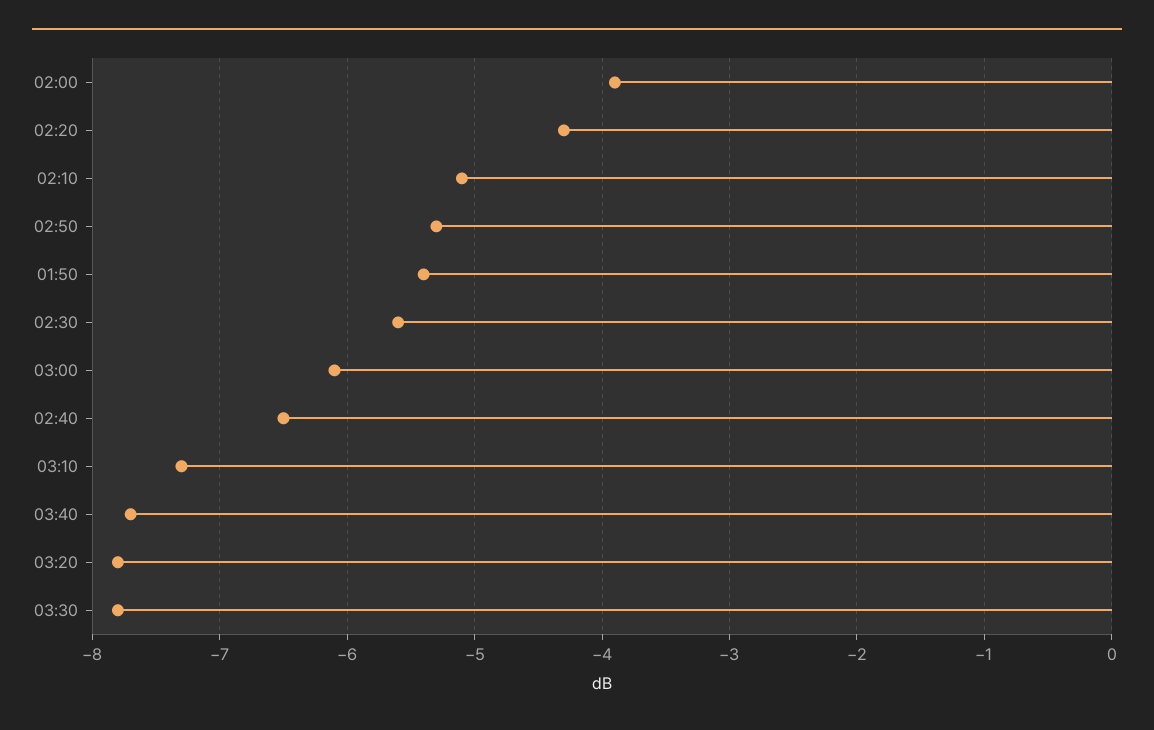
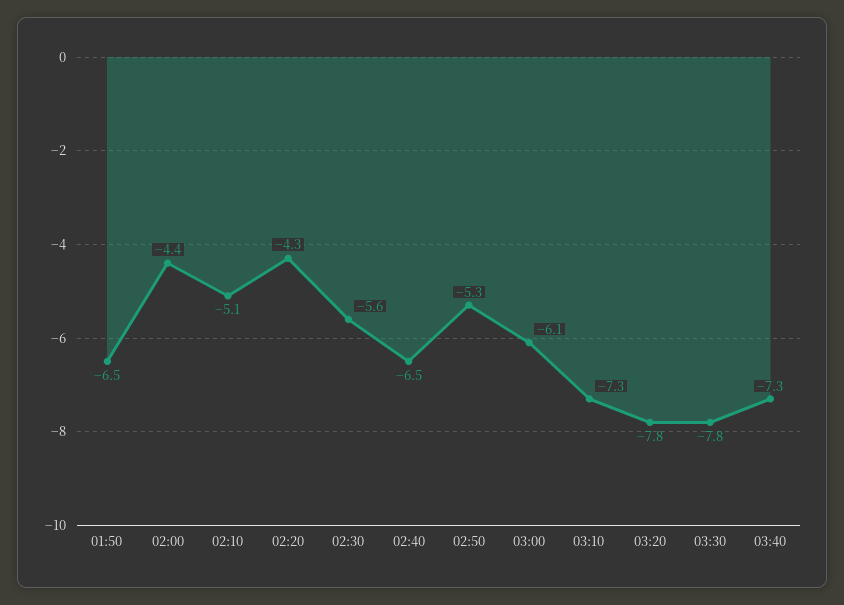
  {
-   "02:00": -3.9,
+   "02:00": -4.4,
    "02:20": -4.3,
    "02:10": -5.1,
    "02:50": -5.3,
-   "01:50": -5.4,
+   "01:50": -6.5,
    "02:30": -5.6,
    "03:00": -6.1,
    "02:40": -6.5,
    "03:10": -7.3,
-   "03:40": -7.7,
+   "03:40": -7.3,
    "03:20": -7.8,
    "03:30": -7.8
  }

